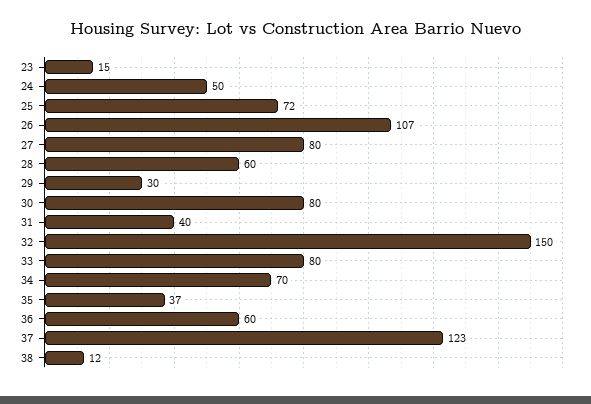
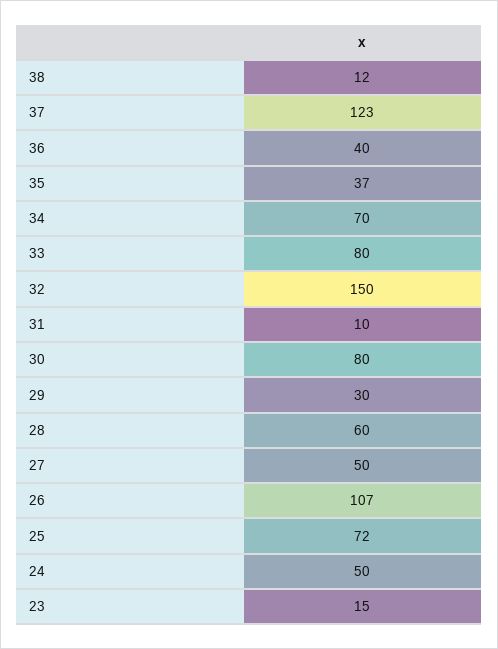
  {
    "23": 15,
    "24": 50,
    "25": 72,
    "26": 107,
-   "27": 80,
+   "27": 50,
    "28": 60,
    "29": 30,
    "30": 80,
-   "31": 40,
+   "31": 10,
    "32": 150,
    "33": 80,
    "34": 70,
    "35": 37,
-   "36": 60,
+   "36": 40,
    "37": 123,
    "38": 12
  }

